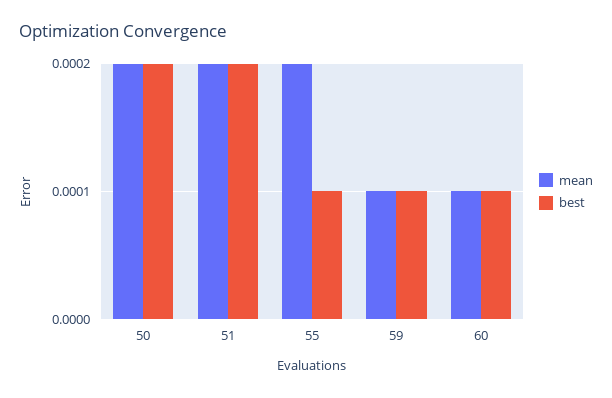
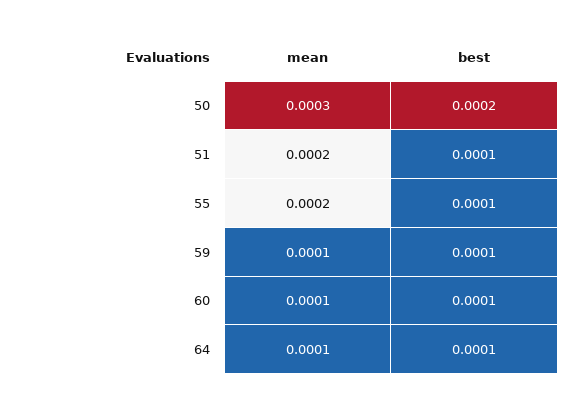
  {
    "mean": {
-     "50": 0.0002,
+     "50": 0.0003,
      "51": 0.0002,
      "55": 0.0002,
      "59": 0.0001,
-     "60": 0.0001
+     "60": 0.0001,
+     "64": 0.0001
    },
    "best": {
      "50": 0.0002,
-     "51": 0.0002,
+     "51": 0.0001,
      "55": 0.0001,
      "59": 0.0001,
-     "60": 0.0001
+     "60": 0.0001,
+     "64": 0.0001
    }
  }

